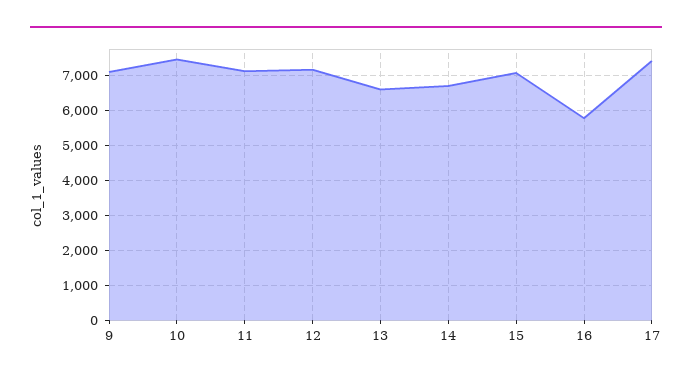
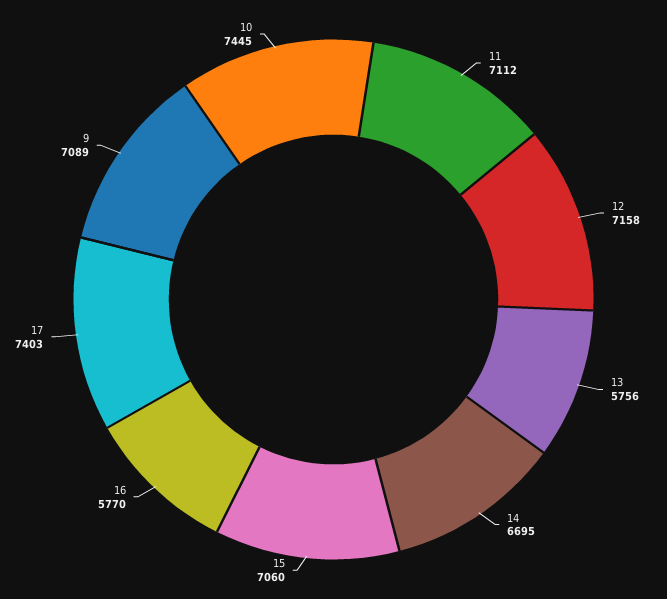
  {
    "9": 7089,
    "10": 7445,
    "11": 7112,
    "12": 7158,
-   "13": 6600,
+   "13": 5756,
    "14": 6695,
    "15": 7060,
    "16": 5770,
    "17": 7403
  }

